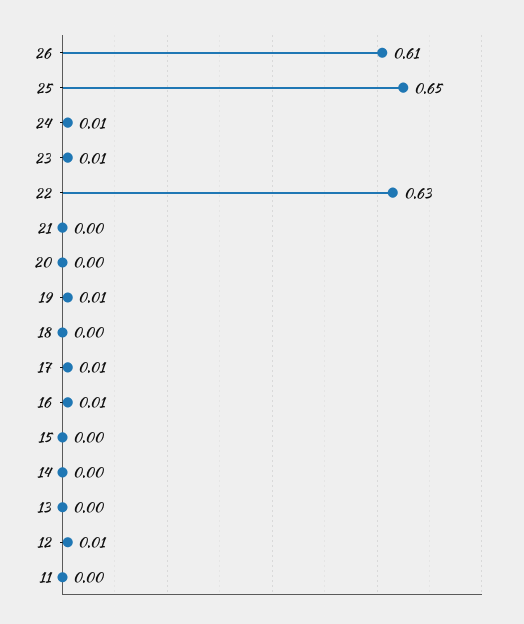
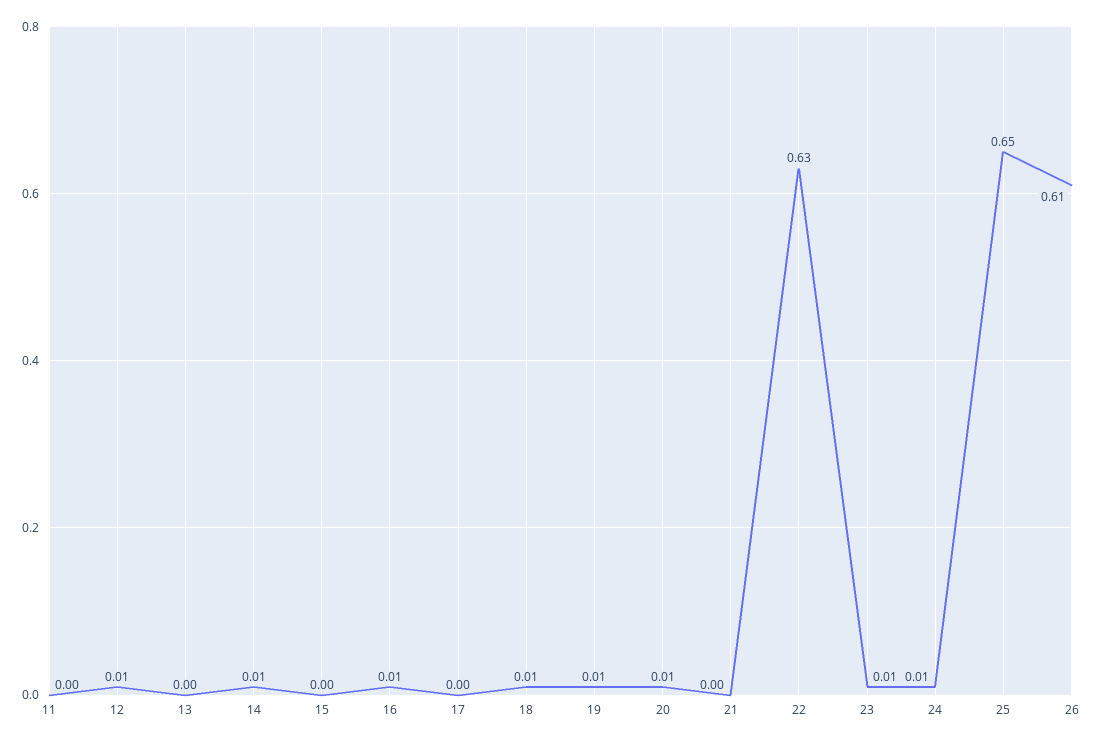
  {
    "26": 0.61,
    "25": 0.65,
    "24": 0.01,
    "23": 0.01,
    "22": 0.63,
    "21": 0,
-   "20": 0,
+   "20": 0.01,
    "19": 0.01,
-   "18": 0,
+   "18": 0.01,
-   "17": 0.01,
+   "17": 0,
    "16": 0.01,
    "15": 0,
-   "14": 0,
+   "14": 0.01,
    "13": 0,
    "12": 0.01,
    "11": 0
  }

